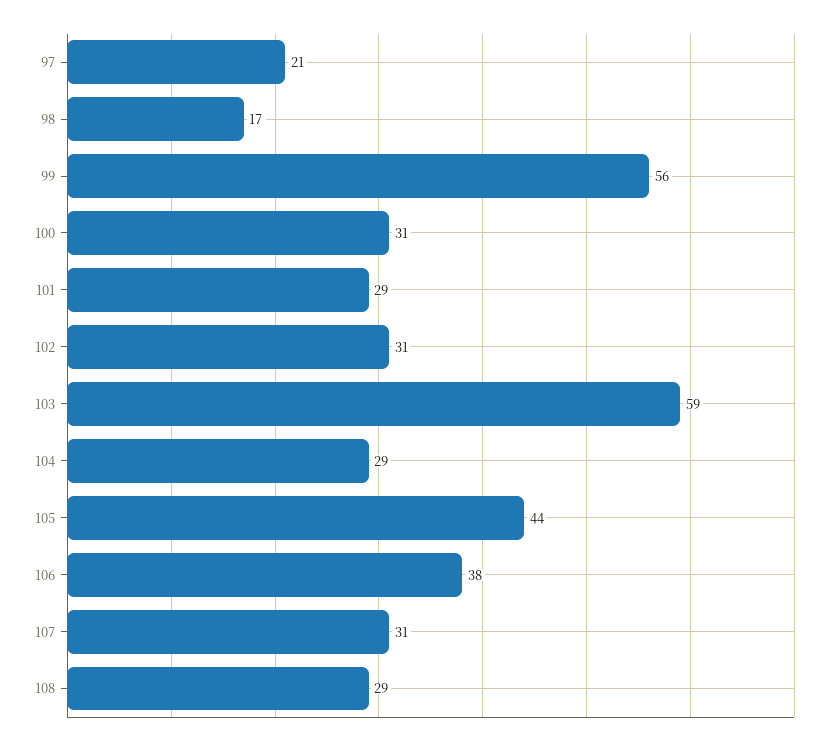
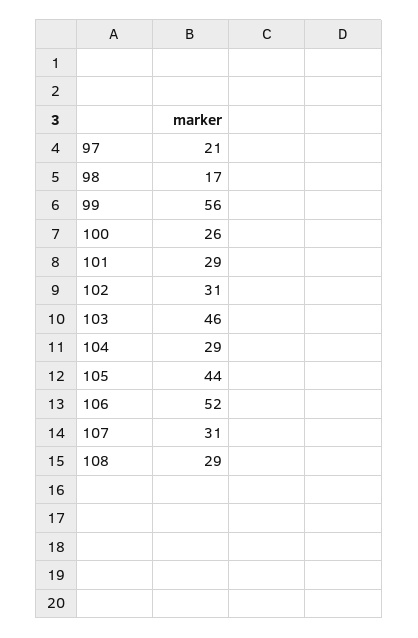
  {
    "97": 21,
    "98": 17,
    "99": 56,
-   "100": 31,
+   "100": 26,
    "101": 29,
    "102": 31,
-   "103": 59,
+   "103": 46,
    "104": 29,
    "105": 44,
-   "106": 38,
+   "106": 52,
    "107": 31,
    "108": 29
  }

